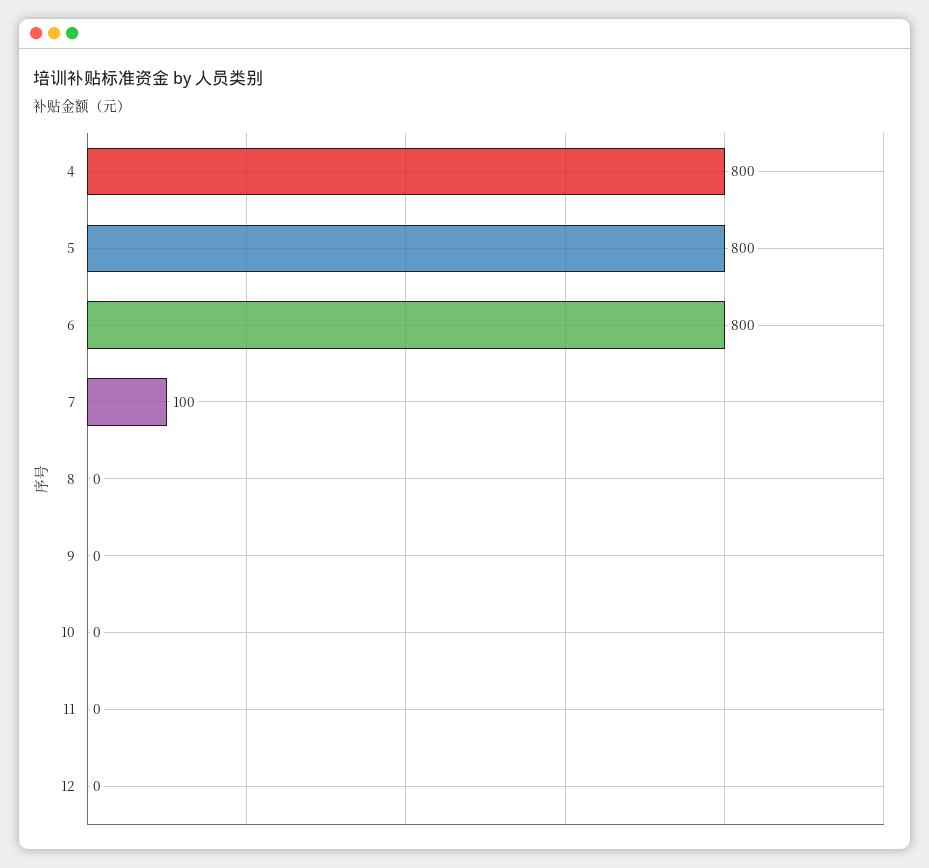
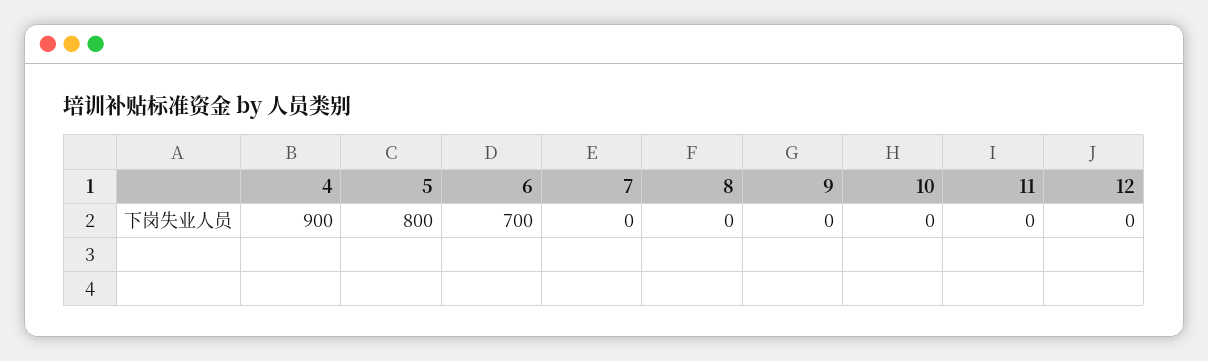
  {
-   "4": 800,
+   "4": 900,
    "5": 800,
-   "6": 800,
+   "6": 700,
-   "7": 100,
+   "7": 0,
    "8": 0,
    "9": 0,
    "10": 0,
    "11": 0,
    "12": 0
  }

